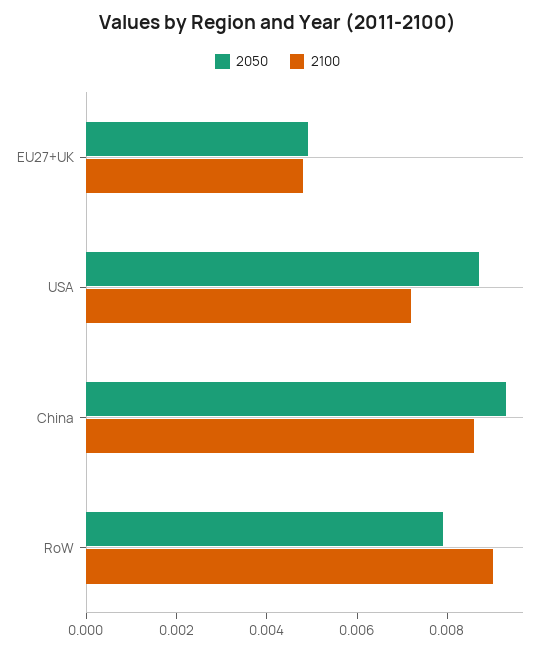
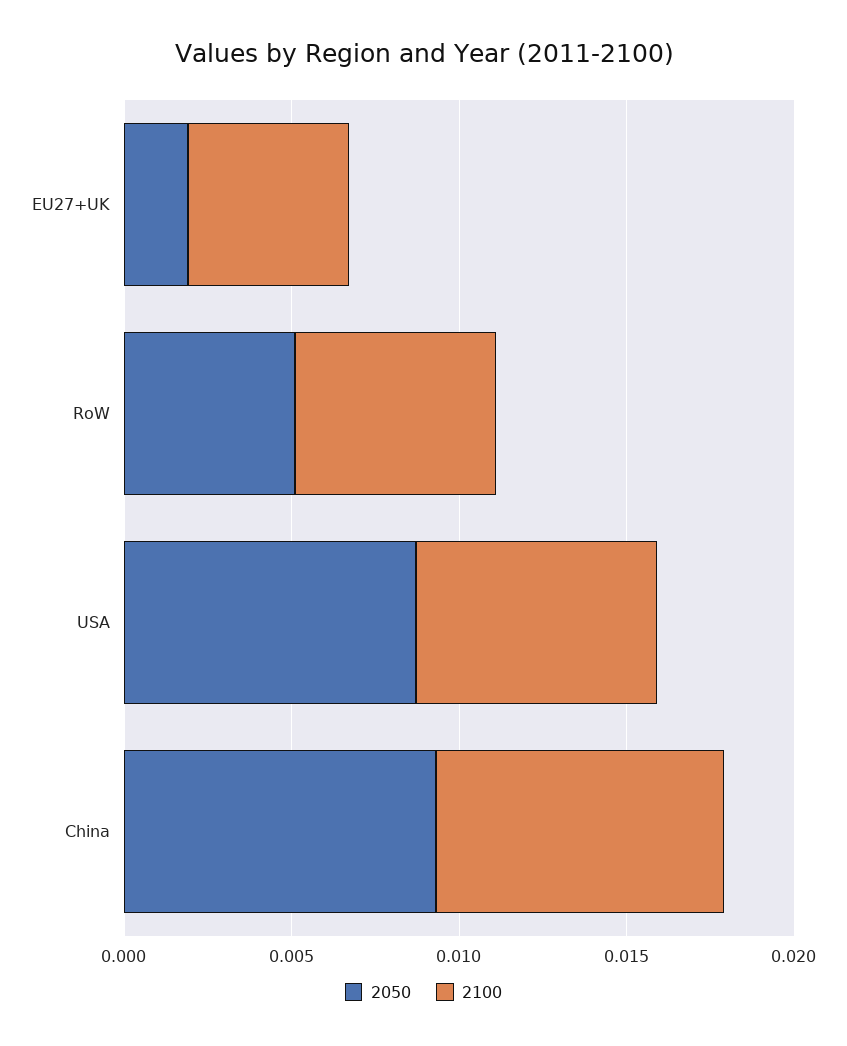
  {
    "2050": {
-     "EU27+UK": 0.005,
+     "EU27+UK": 0.002,
      "USA": 0.0085,
      "China": 0.0095,
-     "RoW": 0.008
+     "RoW": 0.005
    },
    "2100": {
      "EU27+UK": 0.005,
      "USA": 0.007,
      "China": 0.0085,
-     "RoW": 0.009
+     "RoW": 0.006
    }
  }

